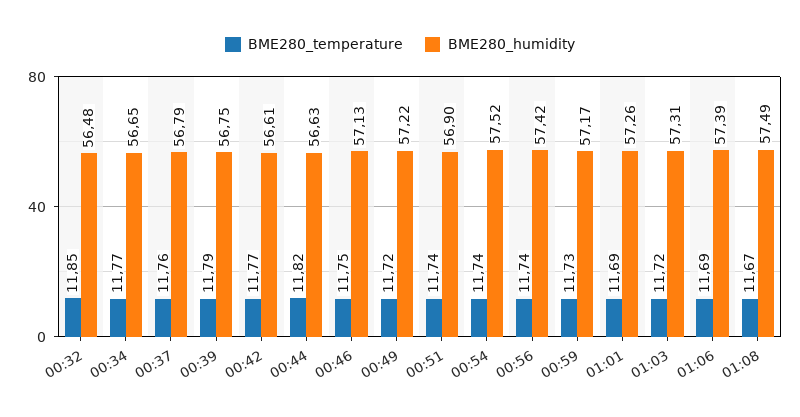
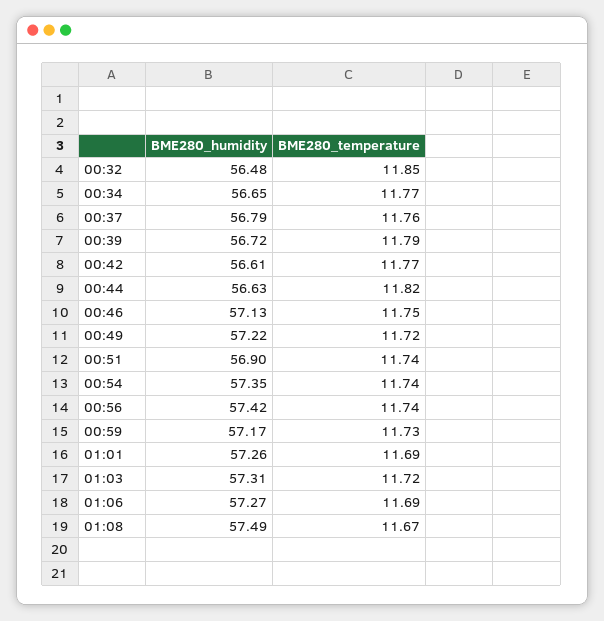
  {
    "BME280_temperature": {
      "00:32": 11.85,
      "00:34": 11.77,
      "00:37": 11.76,
      "00:39": 11.79,
      "00:42": 11.77,
      "00:44": 11.82,
      "00:46": 11.75,
      "00:49": 11.72,
      "00:51": 11.74,
      "00:54": 11.74,
      "00:56": 11.74,
      "00:59": 11.73,
      "01:01": 11.69,
      "01:03": 11.72,
      "01:06": 11.69,
      "01:08": 11.67
    },
    "BME280_humidity": {
      "00:32": 56.48,
      "00:34": 56.65,
      "00:37": 56.79,
-     "00:39": 56.75,
+     "00:39": 56.72,
      "00:42": 56.61,
      "00:44": 56.63,
      "00:46": 57.13,
      "00:49": 57.22,
      "00:51": 56.9,
-     "00:54": 57.52,
+     "00:54": 57.35,
      "00:56": 57.42,
      "00:59": 57.17,
      "01:01": 57.26,
      "01:03": 57.31,
-     "01:06": 57.39,
+     "01:06": 57.27,
      "01:08": 57.49
    }
  }

